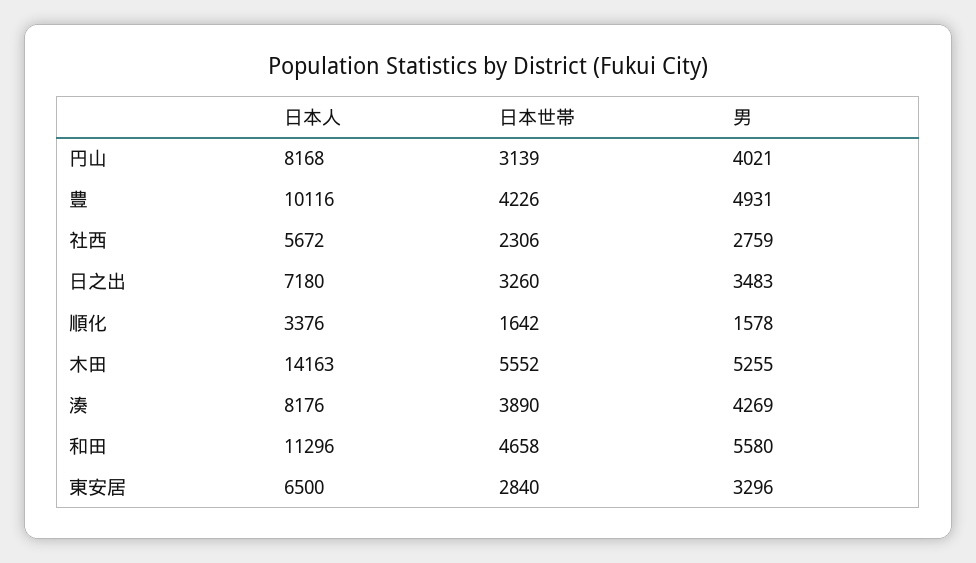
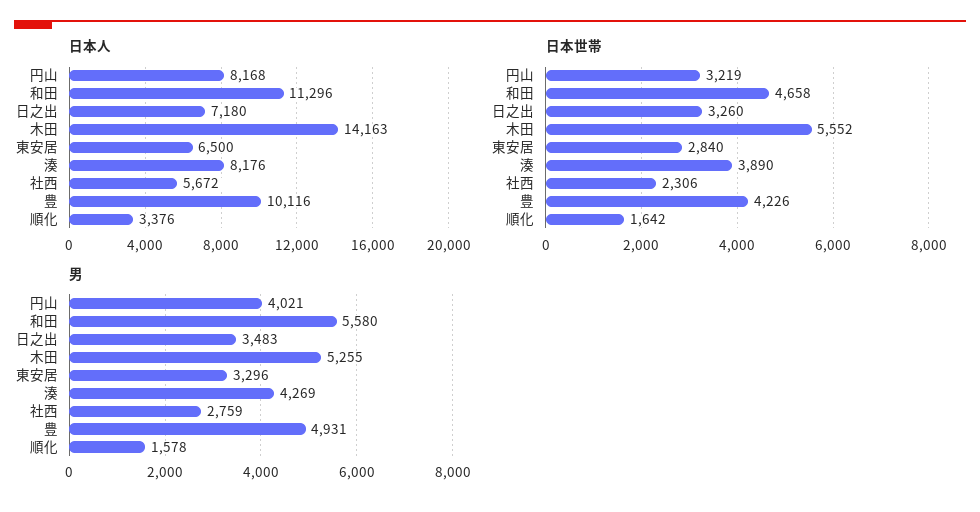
  {
    "日本人": {
      "円山": 8168,
      "豊": 10116,
      "社西": 5672,
      "日之出": 7180,
      "順化": 3376,
      "木田": 14163,
      "湊": 8176,
      "和田": 11296,
      "東安居": 6500
    },
    "日本世帯": {
-     "円山": 3139,
+     "円山": 3219,
      "豊": 4226,
      "社西": 2306,
      "日之出": 3260,
      "順化": 1642,
      "木田": 5552,
      "湊": 3890,
      "和田": 4658,
      "東安居": 2840
    },
    "男": {
      "円山": 4021,
      "豊": 4931,
      "社西": 2759,
      "日之出": 3483,
      "順化": 1578,
      "木田": 5255,
      "湊": 4269,
      "和田": 5580,
      "東安居": 3296
    }
  }

